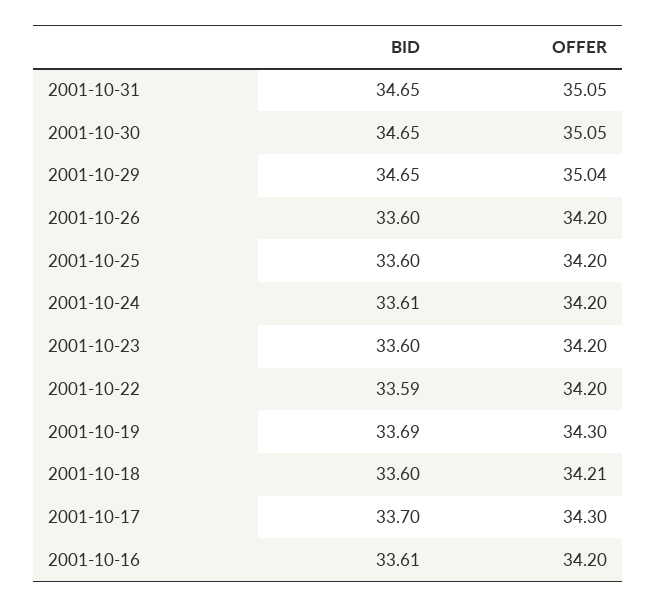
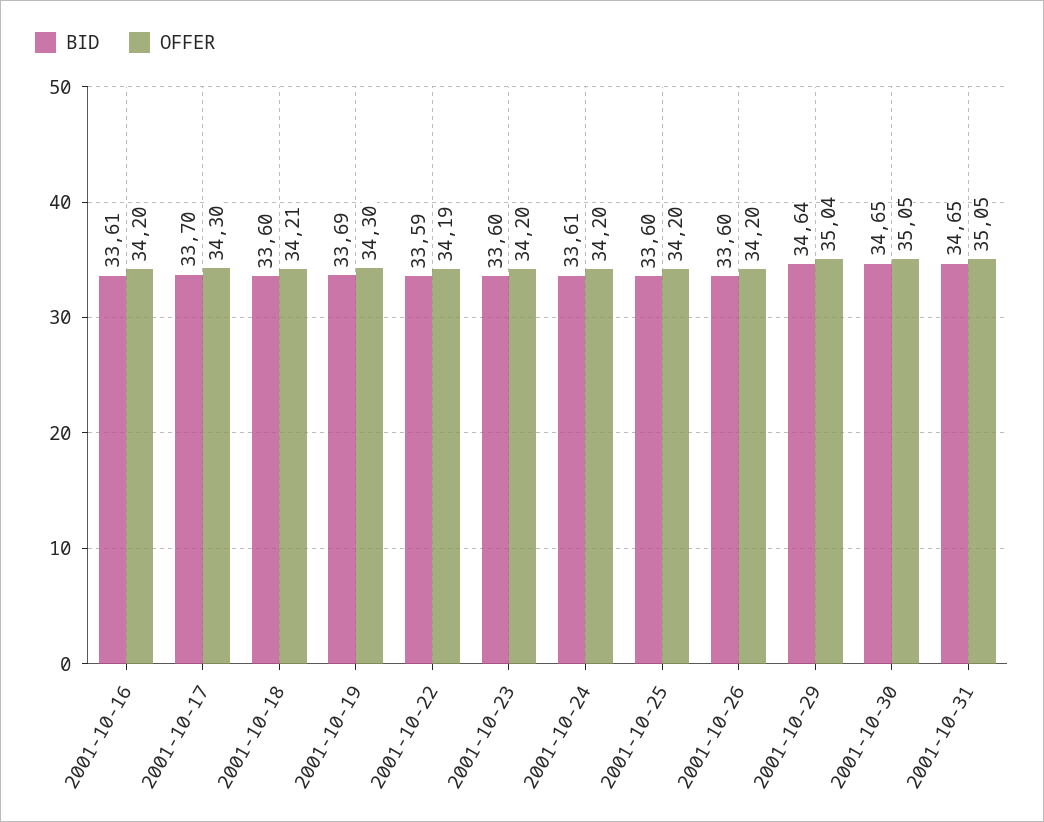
  {
    "BID": {
      "2001-10-31": 34.65,
      "2001-10-30": 34.65,
-     "2001-10-29": 34.65,
+     "2001-10-29": 34.64,
      "2001-10-26": 33.6,
      "2001-10-25": 33.6,
      "2001-10-24": 33.61,
      "2001-10-23": 33.6,
      "2001-10-22": 33.59,
      "2001-10-19": 33.69,
      "2001-10-18": 33.6,
      "2001-10-17": 33.7,
      "2001-10-16": 33.61
    },
    "OFFER": {
      "2001-10-31": 35.05,
      "2001-10-30": 35.05,
      "2001-10-29": 35.04,
      "2001-10-26": 34.2,
      "2001-10-25": 34.2,
      "2001-10-24": 34.2,
      "2001-10-23": 34.2,
-     "2001-10-22": 34.2,
+     "2001-10-22": 34.19,
      "2001-10-19": 34.3,
      "2001-10-18": 34.21,
      "2001-10-17": 34.3,
      "2001-10-16": 34.2
    }
  }

